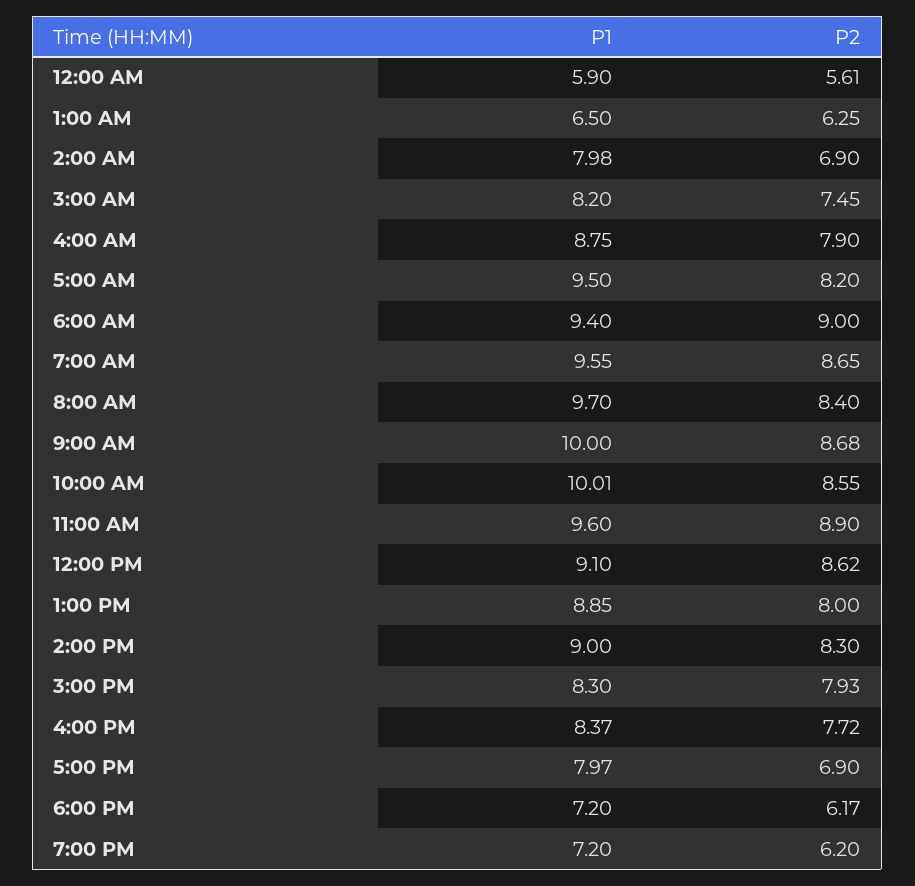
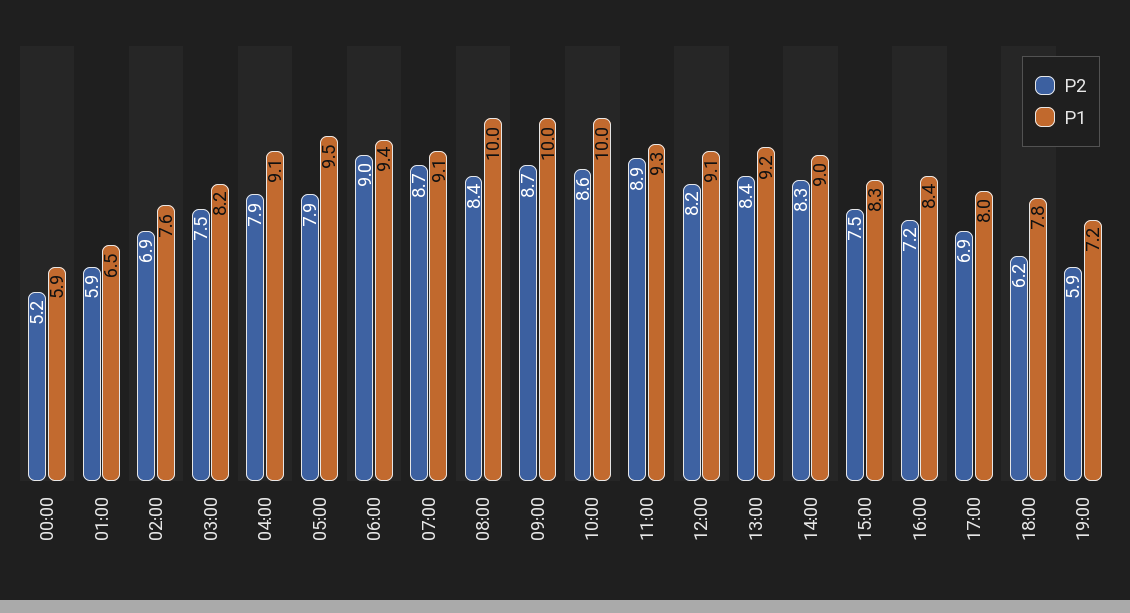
  {
    "P1": {
      "12:00 AM": 5.9,
      "1:00 AM": 6.5,
-     "2:00 AM": 7.98,
+     "2:00 AM": 7.6,
      "3:00 AM": 8.2,
-     "4:00 AM": 8.75,
+     "4:00 AM": 9.1,
      "5:00 AM": 9.5,
      "6:00 AM": 9.4,
-     "7:00 AM": 9.55,
+     "7:00 AM": 9.1,
-     "8:00 AM": 9.7,
+     "8:00 AM": 10,
      "9:00 AM": 10,
      "10:00 AM": 10.01,
-     "11:00 AM": 9.6,
+     "11:00 AM": 9.3,
      "12:00 PM": 9.1,
-     "1:00 PM": 8.85,
+     "1:00 PM": 9.2,
      "2:00 PM": 9,
      "3:00 PM": 8.3,
      "4:00 PM": 8.37,
      "5:00 PM": 7.97,
-     "6:00 PM": 7.2,
+     "6:00 PM": 7.8,
      "7:00 PM": 7.2
    },
    "P2": {
-     "12:00 AM": 5.61,
+     "12:00 AM": 5.2,
-     "1:00 AM": 6.25,
+     "1:00 AM": 5.9,
      "2:00 AM": 6.9,
      "3:00 AM": 7.45,
      "4:00 AM": 7.9,
-     "5:00 AM": 8.2,
+     "5:00 AM": 7.9,
      "6:00 AM": 9,
      "7:00 AM": 8.65,
      "8:00 AM": 8.4,
      "9:00 AM": 8.68,
      "10:00 AM": 8.55,
      "11:00 AM": 8.9,
-     "12:00 PM": 8.62,
+     "12:00 PM": 8.2,
-     "1:00 PM": 8,
+     "1:00 PM": 8.4,
      "2:00 PM": 8.3,
-     "3:00 PM": 7.93,
+     "3:00 PM": 7.5,
-     "4:00 PM": 7.72,
+     "4:00 PM": 7.2,
      "5:00 PM": 6.9,
      "6:00 PM": 6.17,
-     "7:00 PM": 6.2
+     "7:00 PM": 5.9
    }
  }

